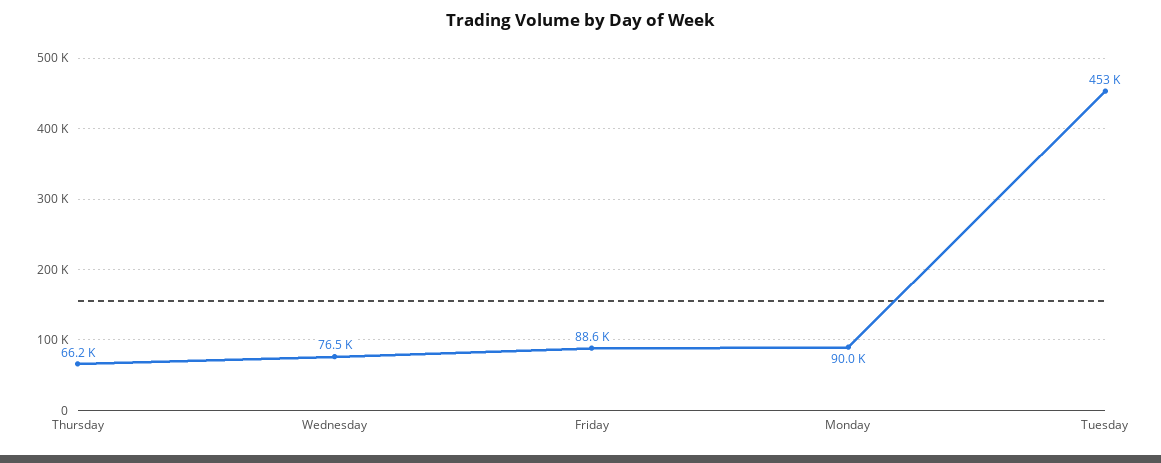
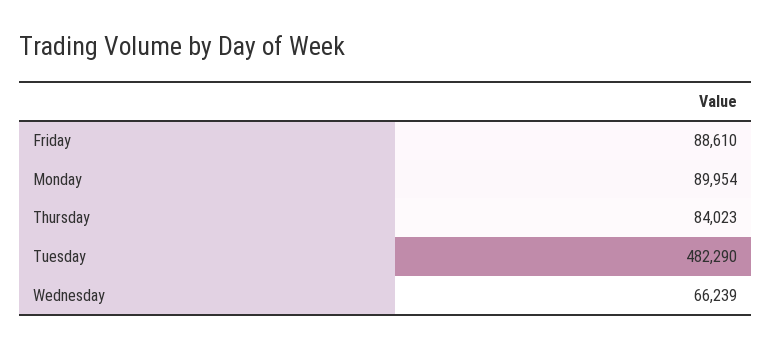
  {
-   "Thursday": 66200,
+   "Thursday": 84023,
-   "Wednesday": 76500,
+   "Wednesday": 66239,
    "Friday": 88610,
    "Monday": 89954,
-   "Tuesday": 453000
+   "Tuesday": 482290
  }

